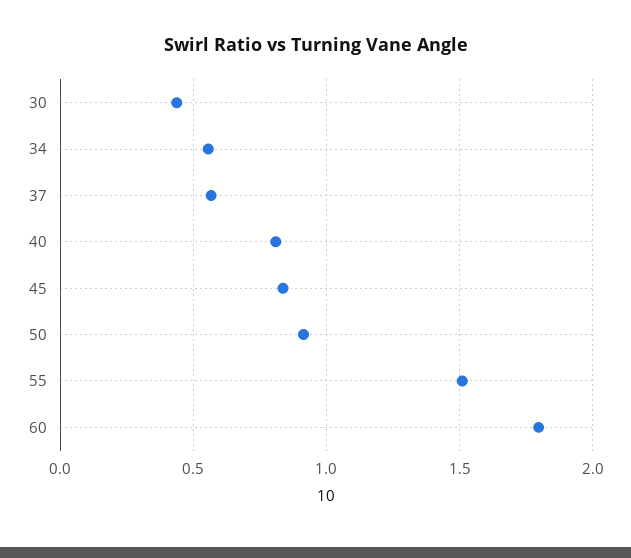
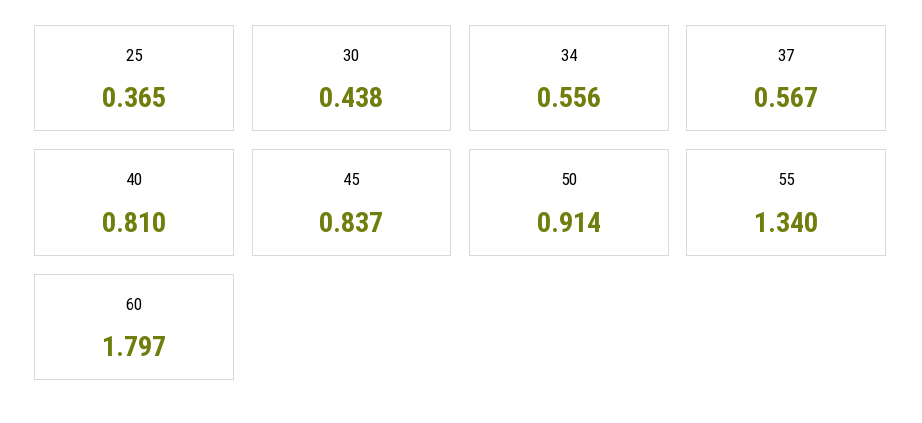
  {
    "30": 0.438,
    "34": 0.556,
    "37": 0.567,
    "40": 0.81,
    "45": 0.837,
    "50": 0.914,
-   "55": 1.5,
+   "55": 1.34,
-   "60": 1.797
+   "60": 1.797,
+   "25": 0.365
  }

